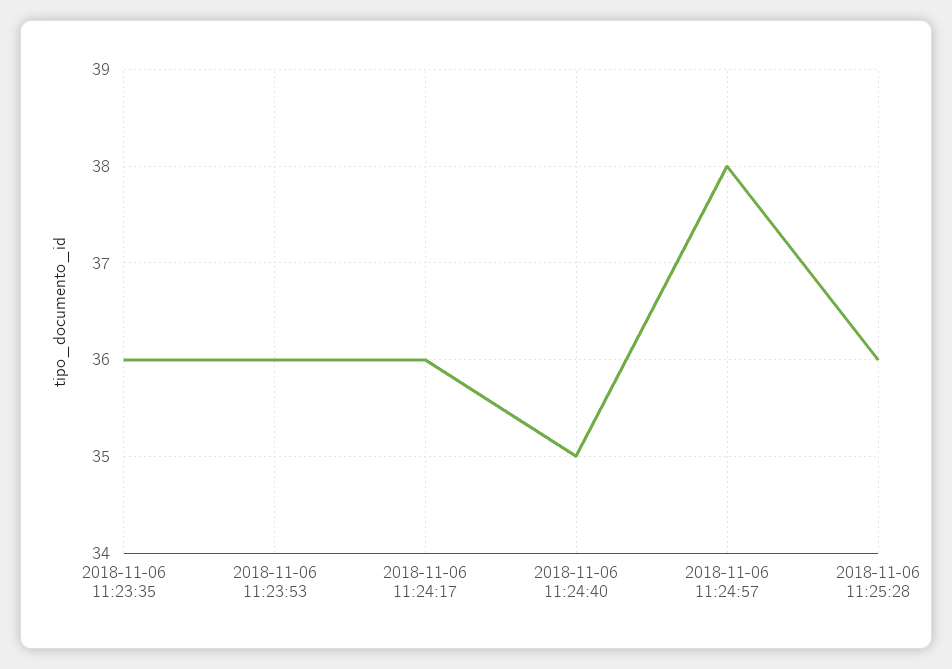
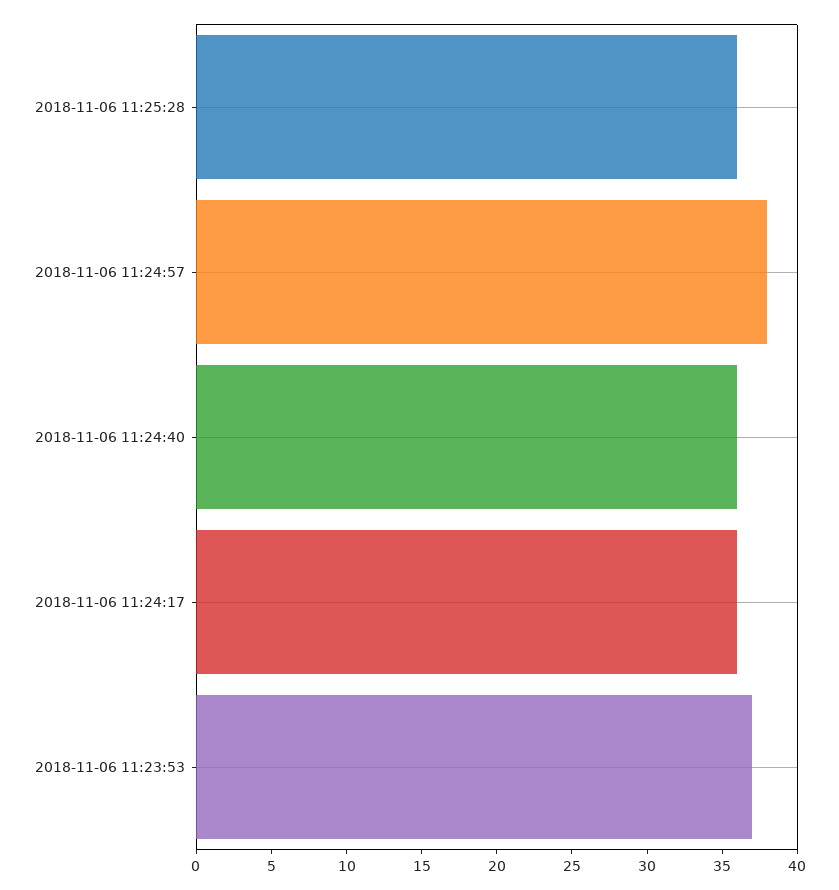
  {
-   "2018-11-06 11:23:35": 36,
-   "2018-11-06 11:23:53": 36,
+   "2018-11-06 11:23:53": 37,
    "2018-11-06 11:24:17": 36,
-   "2018-11-06 11:24:40": 35,
+   "2018-11-06 11:24:40": 36,
    "2018-11-06 11:24:57": 38,
    "2018-11-06 11:25:28": 36
  }

